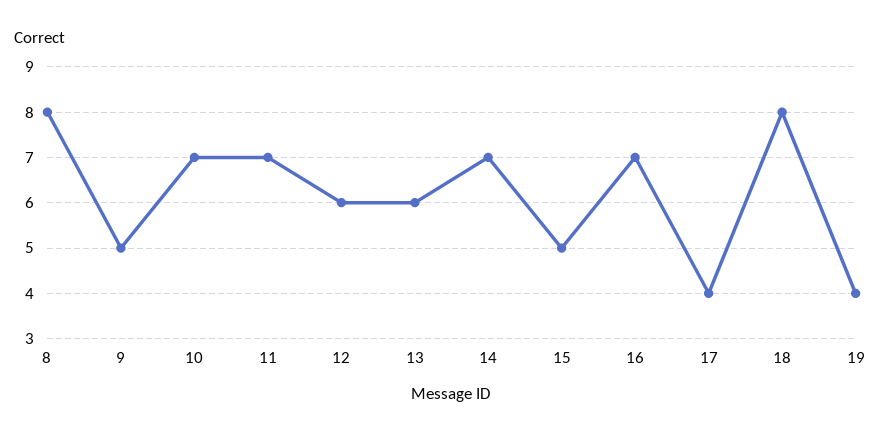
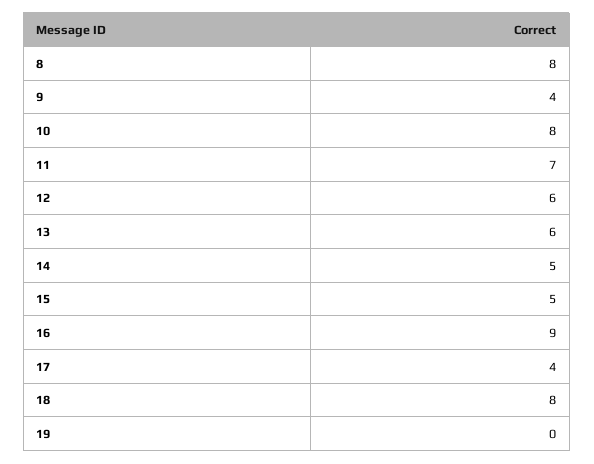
  {
    "8": 8,
-   "9": 5,
+   "9": 4,
-   "10": 7,
+   "10": 8,
    "11": 7,
    "12": 6,
    "13": 6,
-   "14": 7,
+   "14": 5,
    "15": 5,
-   "16": 7,
+   "16": 9,
    "17": 4,
    "18": 8,
-   "19": 4
+   "19": 0
  }

